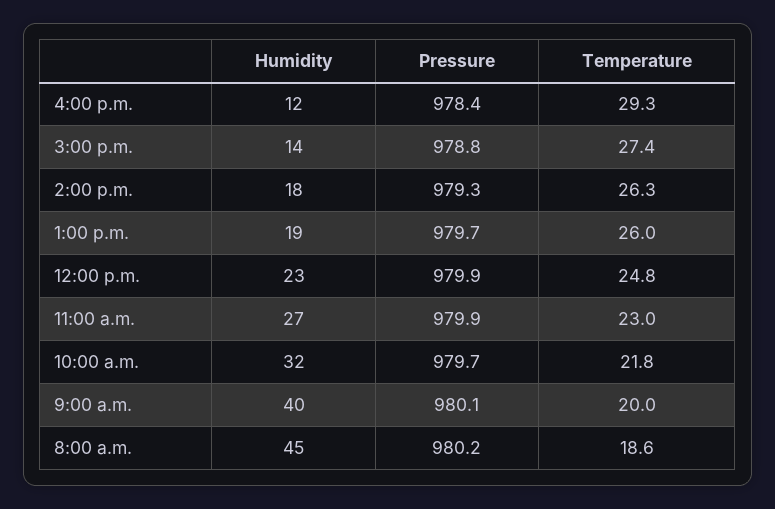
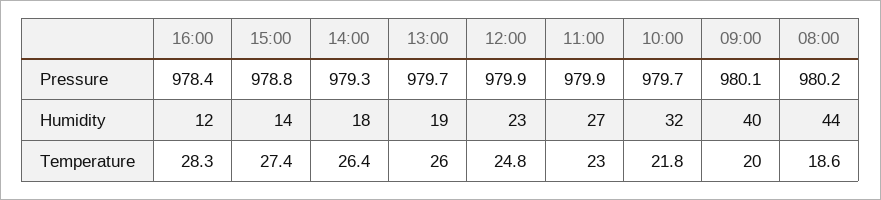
  {
    "Humidity": {
      "4:00 p.m.": 12,
      "3:00 p.m.": 14,
      "2:00 p.m.": 18,
      "1:00 p.m.": 19,
      "12:00 p.m.": 23,
      "11:00 a.m.": 27,
      "10:00 a.m.": 32,
      "9:00 a.m.": 40,
-     "8:00 a.m.": 45
+     "8:00 a.m.": 44
    },
    "Pressure": {
      "4:00 p.m.": 978.4,
      "3:00 p.m.": 978.8,
      "2:00 p.m.": 979.3,
      "1:00 p.m.": 979.7,
      "12:00 p.m.": 979.9,
      "11:00 a.m.": 979.9,
      "10:00 a.m.": 979.7,
      "9:00 a.m.": 980.1,
      "8:00 a.m.": 980.2
    },
    "Temperature": {
-     "4:00 p.m.": 29.3,
+     "4:00 p.m.": 28.3,
      "3:00 p.m.": 27.4,
-     "2:00 p.m.": 26.3,
+     "2:00 p.m.": 26.4,
      "1:00 p.m.": 26,
      "12:00 p.m.": 24.8,
      "11:00 a.m.": 23,
      "10:00 a.m.": 21.8,
      "9:00 a.m.": 20,
      "8:00 a.m.": 18.6
    }
  }

